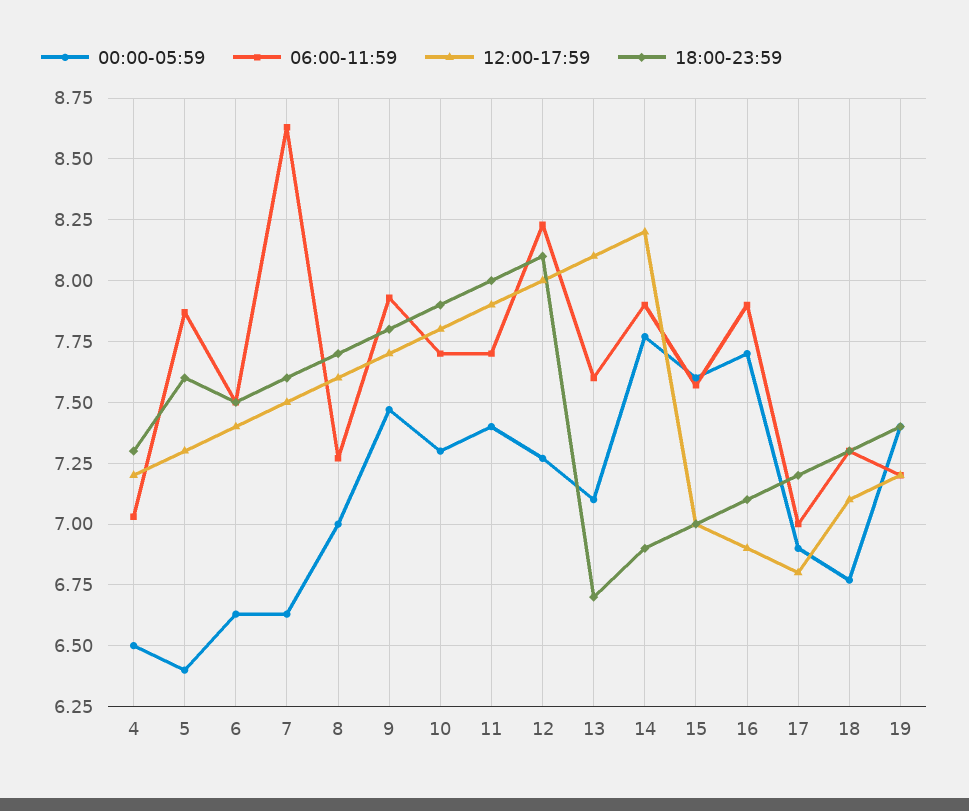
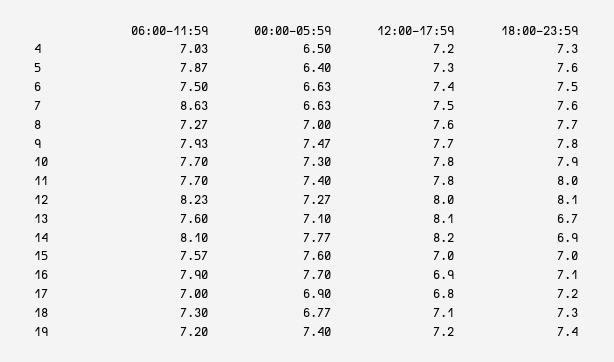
  {
    "00:00-05:59": {
      "4": 6.5,
      "5": 6.4,
      "6": 6.63,
      "7": 6.63,
      "8": 7,
      "9": 7.47,
      "10": 7.3,
      "11": 7.4,
      "12": 7.27,
      "13": 7.1,
      "14": 7.77,
      "15": 7.6,
      "16": 7.7,
      "17": 6.9,
      "18": 6.77,
      "19": 7.4
    },
    "06:00-11:59": {
      "4": 7.03,
      "5": 7.87,
      "6": 7.5,
      "7": 8.63,
      "8": 7.27,
      "9": 7.93,
      "10": 7.7,
      "11": 7.7,
      "12": 8.23,
      "13": 7.6,
-     "14": 7.9,
+     "14": 8.1,
      "15": 7.57,
      "16": 7.9,
      "17": 7,
      "18": 7.3,
      "19": 7.2
    },
    "12:00-17:59": {
      "4": 7.2,
      "5": 7.3,
      "6": 7.4,
      "7": 7.5,
      "8": 7.6,
      "9": 7.7,
      "10": 7.8,
-     "11": 7.9,
+     "11": 7.8,
      "12": 8,
      "13": 8.1,
      "14": 8.2,
      "15": 7,
      "16": 6.9,
      "17": 6.8,
      "18": 7.1,
      "19": 7.2
    },
    "18:00-23:59": {
      "4": 7.3,
      "5": 7.6,
      "6": 7.5,
      "7": 7.6,
      "8": 7.7,
      "9": 7.8,
      "10": 7.9,
      "11": 8,
      "12": 8.1,
      "13": 6.7,
      "14": 6.9,
      "15": 7,
      "16": 7.1,
      "17": 7.2,
      "18": 7.3,
      "19": 7.4
    }
  }

